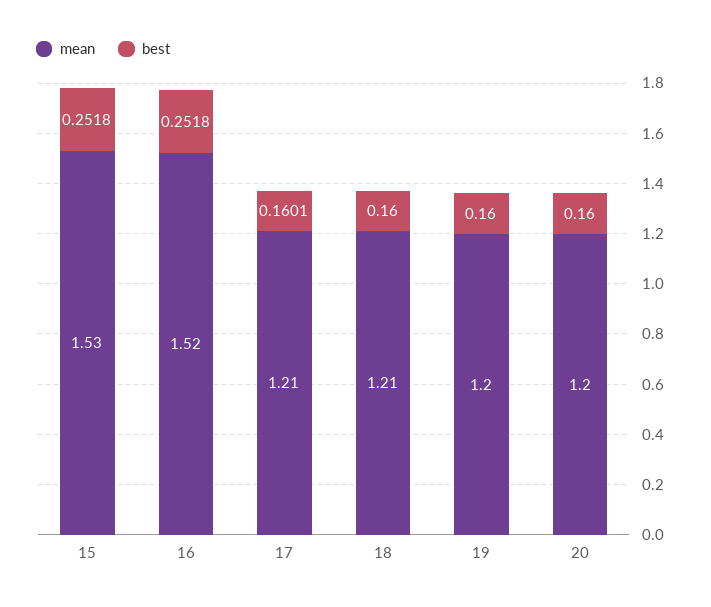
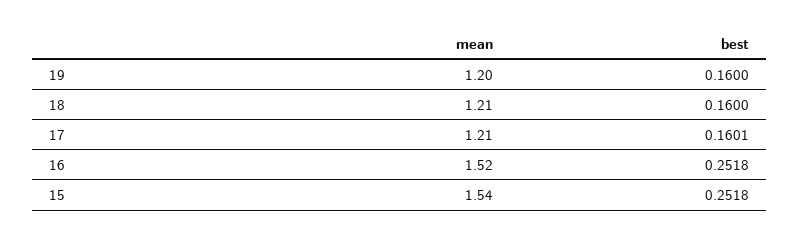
  {
    "mean": {
-     "15": 1.53,
+     "15": 1.54,
      "16": 1.52,
      "17": 1.21,
      "18": 1.21,
-     "19": 1.2,
+     "19": 1.2
-     "20": 1.2
    },
    "best": {
      "15": 0.2518,
      "16": 0.2518,
      "17": 0.1601,
      "18": 0.16,
-     "19": 0.16,
+     "19": 0.16
-     "20": 0.16
    }
  }

